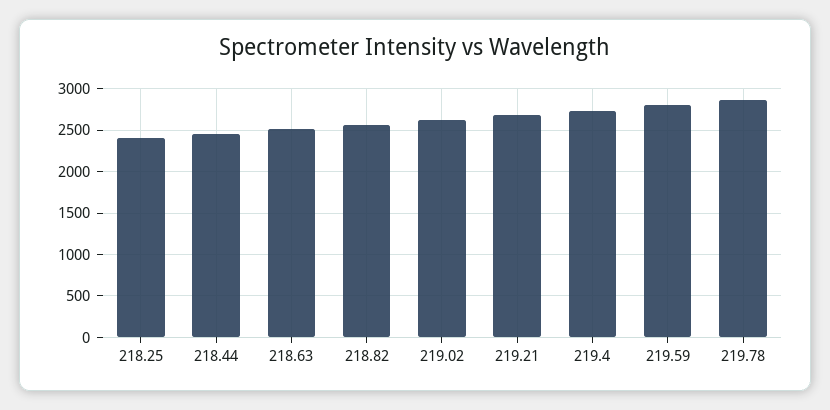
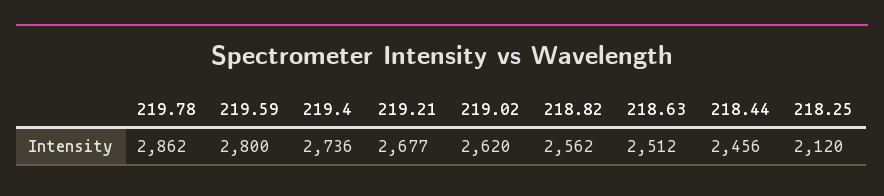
  {
-   "218.25": 2400,
+   "218.25": 2120,
    "218.44": 2456,
    "218.63": 2512,
    "218.82": 2562,
    "219.02": 2620,
    "219.21": 2677,
    "219.4": 2736,
    "219.59": 2800,
    "219.78": 2862
  }

